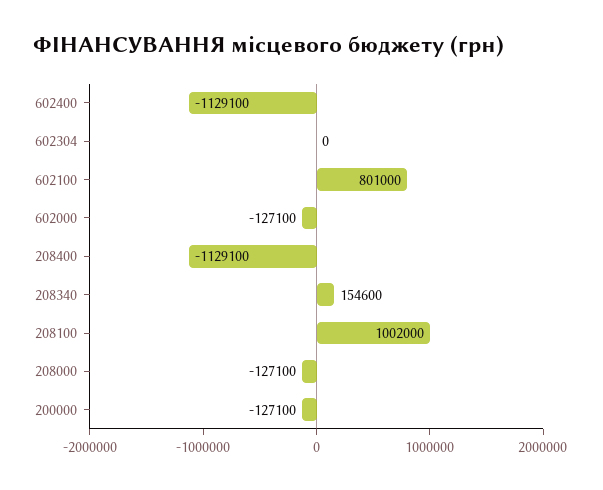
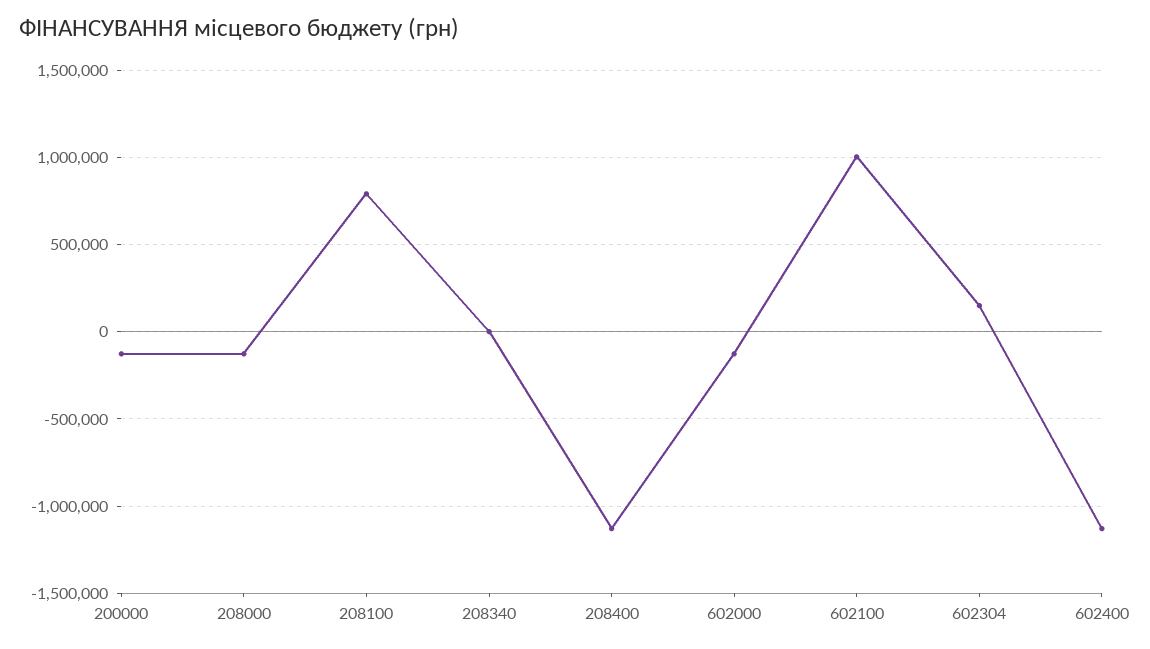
  {
    "602400": -1129100,
-   "602304": 0,
+   "602304": 150000,
-   "602100": 801000,
+   "602100": 1000000,
    "602000": -127100,
    "208400": -1129100,
-   "208340": 154600,
+   "208340": 0,
-   "208100": 1002000,
+   "208100": 800000,
    "208000": -127100,
    "200000": -127100
  }

